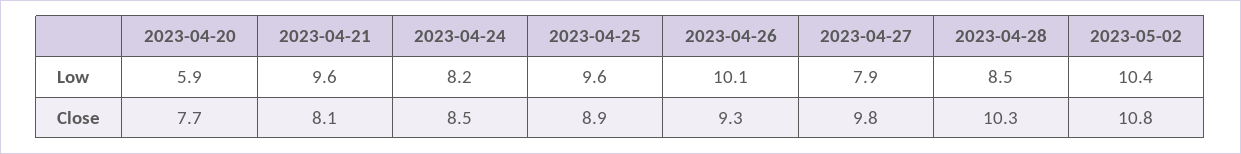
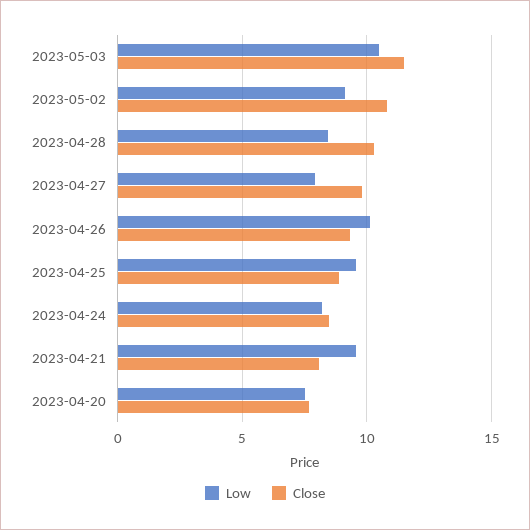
  {
    "Low": {
-     "2023-04-20": 5.9,
+     "2023-04-20": 7.5,
      "2023-04-21": 9.6,
      "2023-04-24": 8.2,
      "2023-04-25": 9.6,
      "2023-04-26": 10.1,
      "2023-04-27": 7.9,
      "2023-04-28": 8.5,
-     "2023-05-02": 10.4
+     "2023-05-02": 9,
+     "2023-05-03": 10.5
    },
    "Close": {
      "2023-04-20": 7.7,
      "2023-04-21": 8.1,
      "2023-04-24": 8.5,
      "2023-04-25": 8.9,
      "2023-04-26": 9.3,
      "2023-04-27": 9.8,
      "2023-04-28": 10.3,
-     "2023-05-02": 10.8
+     "2023-05-02": 10.8,
+     "2023-05-03": 11.5
    }
  }

